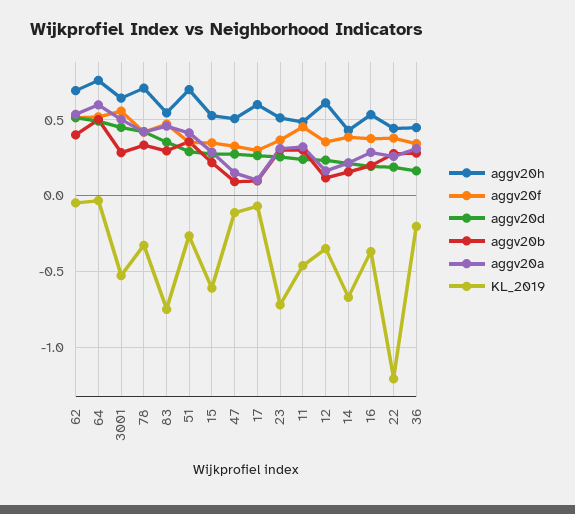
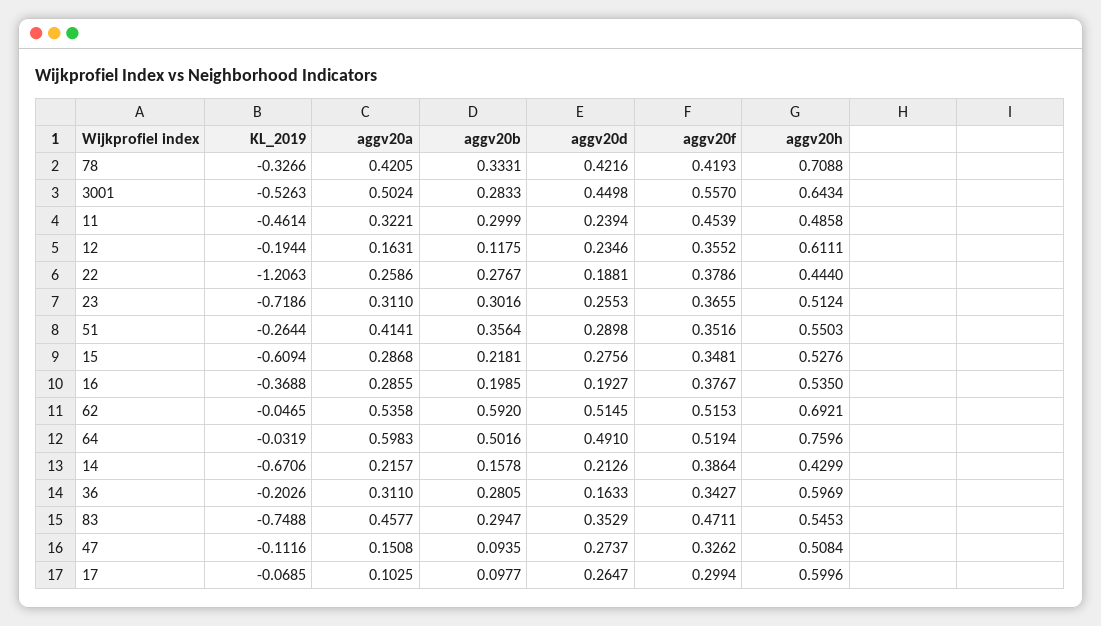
  {
    "aggv20h": {
      "62": 0.6921,
      "64": 0.7596,
      "3001": 0.6434,
      "78": 0.7088,
      "83": 0.5453,
-     "51": 0.7,
+     "51": 0.5503,
      "15": 0.5276,
      "47": 0.5084,
      "17": 0.5996,
      "23": 0.5124,
      "11": 0.4858,
      "12": 0.6111,
      "14": 0.4299,
      "16": 0.535,
      "22": 0.444,
-     "36": 0.45
+     "36": 0.5969
    },
    "aggv20f": {
      "62": 0.5153,
      "64": 0.5194,
      "3001": 0.557,
      "78": 0.4193,
      "83": 0.4711,
      "51": 0.3516,
      "15": 0.3481,
      "47": 0.3262,
      "17": 0.2994,
      "23": 0.3655,
      "11": 0.4539,
      "12": 0.3552,
      "14": 0.3864,
      "16": 0.3767,
      "22": 0.3786,
      "36": 0.3427
    },
    "aggv20d": {
      "62": 0.5145,
      "64": 0.491,
      "3001": 0.4498,
      "78": 0.4216,
      "83": 0.3529,
      "51": 0.2898,
      "15": 0.2756,
      "47": 0.2737,
      "17": 0.2647,
      "23": 0.2553,
      "11": 0.2394,
      "12": 0.2346,
      "14": 0.2126,
      "16": 0.1927,
      "22": 0.1881,
      "36": 0.1633
    },
    "aggv20b": {
-     "62": 0.4,
+     "62": 0.592,
      "64": 0.5016,
      "3001": 0.2833,
      "78": 0.3331,
      "83": 0.2947,
      "51": 0.3564,
      "15": 0.2181,
      "47": 0.0935,
      "17": 0.0977,
      "23": 0.3016,
      "11": 0.2999,
      "12": 0.1175,
      "14": 0.1578,
      "16": 0.1985,
      "22": 0.2767,
      "36": 0.2805
    },
    "aggv20a": {
      "62": 0.5358,
      "64": 0.5983,
      "3001": 0.5024,
      "78": 0.4205,
      "83": 0.4577,
      "51": 0.4141,
      "15": 0.2868,
      "47": 0.1508,
      "17": 0.1025,
      "23": 0.311,
      "11": 0.3221,
      "12": 0.1631,
      "14": 0.2157,
      "16": 0.2855,
      "22": 0.2586,
      "36": 0.311
    },
    "KL_2019": {
      "62": -0.0465,
      "64": -0.0319,
      "3001": -0.5263,
      "78": -0.3266,
      "83": -0.7488,
      "51": -0.2644,
      "15": -0.6094,
      "47": -0.1116,
      "17": -0.0685,
      "23": -0.7186,
      "11": -0.4614,
-     "12": -0.35,
+     "12": -0.1944,
      "14": -0.6706,
      "16": -0.3688,
      "22": -1.2063,
      "36": -0.2026
    }
  }

